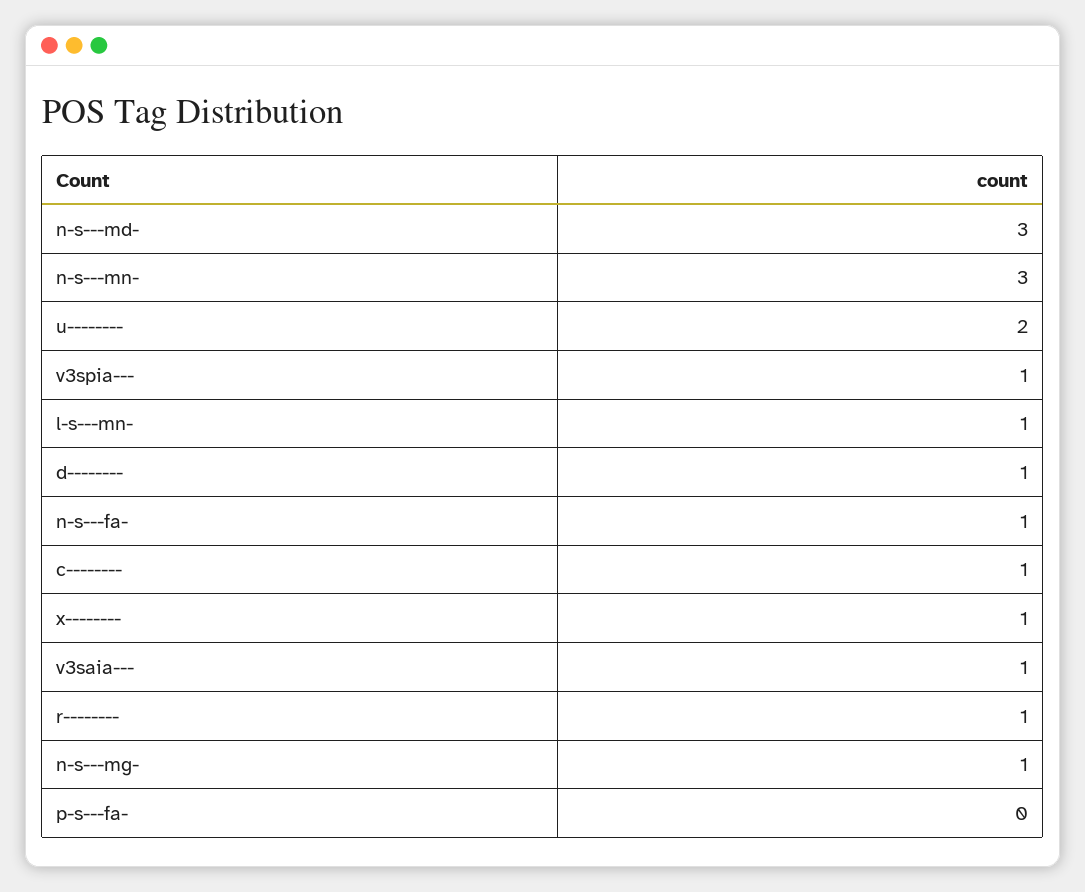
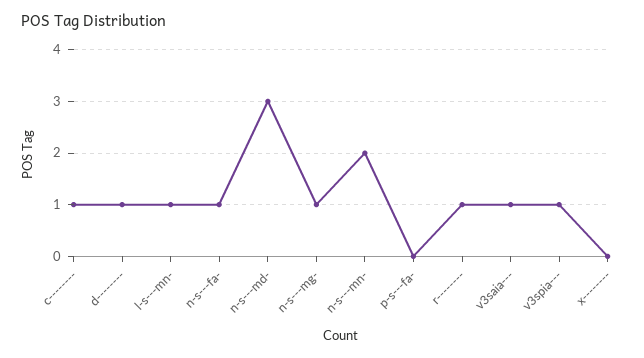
  {
    "n-s---md-": 3,
-   "n-s---mn-": 3,
+   "n-s---mn-": 2,
-   "u--------": 2,
    "v3spia---": 1,
    "l-s---mn-": 1,
    "d--------": 1,
    "n-s---fa-": 1,
    "c--------": 1,
-   "x--------": 1,
+   "x--------": 0,
    "v3saia---": 1,
    "r--------": 1,
    "n-s---mg-": 1,
    "p-s---fa-": 0
  }

